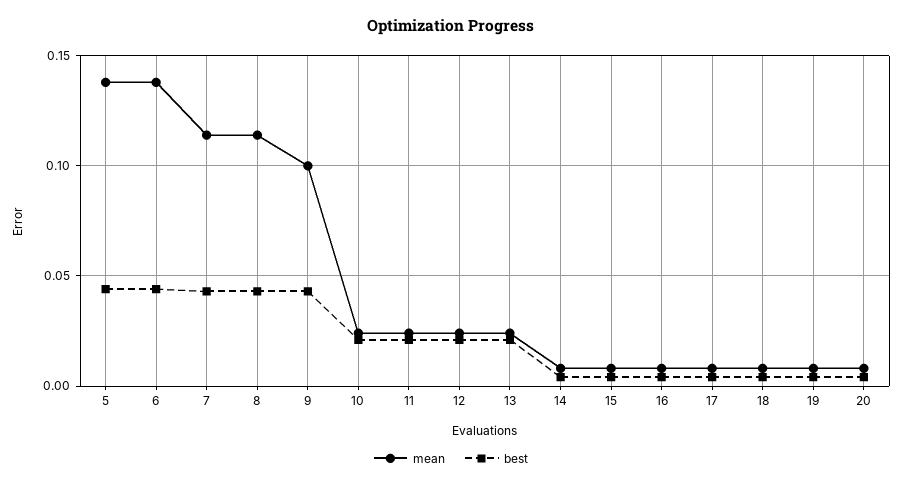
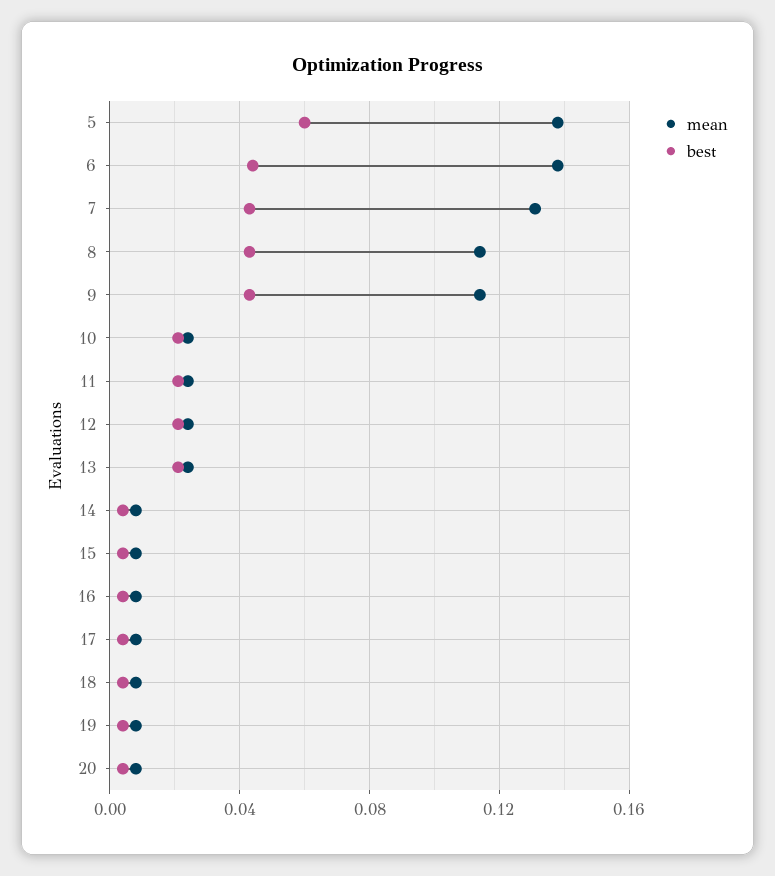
  {
    "mean": {
      "5": 0.14,
      "6": 0.14,
-     "7": 0.115,
+     "7": 0.13,
      "8": 0.115,
-     "9": 0.1,
+     "9": 0.115,
      "10": 0.025,
      "11": 0.025,
      "12": 0.025,
      "13": 0.025,
      "14": 0.01,
      "15": 0.01,
      "16": 0.01,
      "17": 0.01,
      "18": 0.01,
      "19": 0.01,
      "20": 0.01
    },
    "best": {
-     "5": 0.045,
+     "5": 0.06,
      "6": 0.045,
      "7": 0.045,
      "8": 0.045,
      "9": 0.045,
      "10": 0.02,
      "11": 0.02,
      "12": 0.02,
      "13": 0.02,
      "14": 0.005,
      "15": 0.005,
      "16": 0.005,
      "17": 0.005,
      "18": 0.005,
      "19": 0.005,
      "20": 0.005
    }
  }

